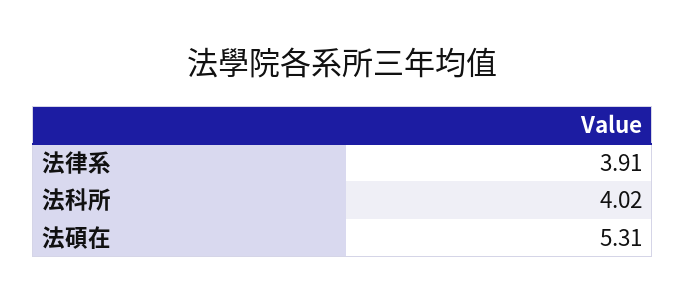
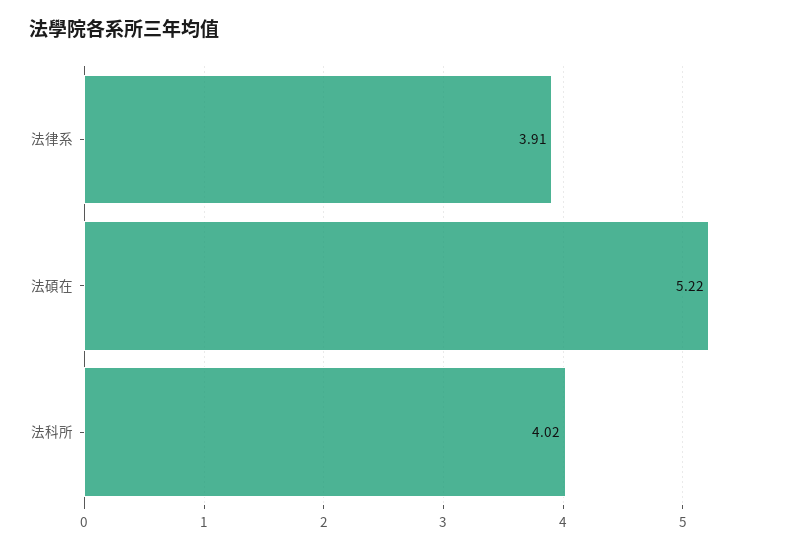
  {
    "法律系": 3.91,
    "法科所": 4.02,
-   "法碩在": 5.31
+   "法碩在": 5.22
  }

